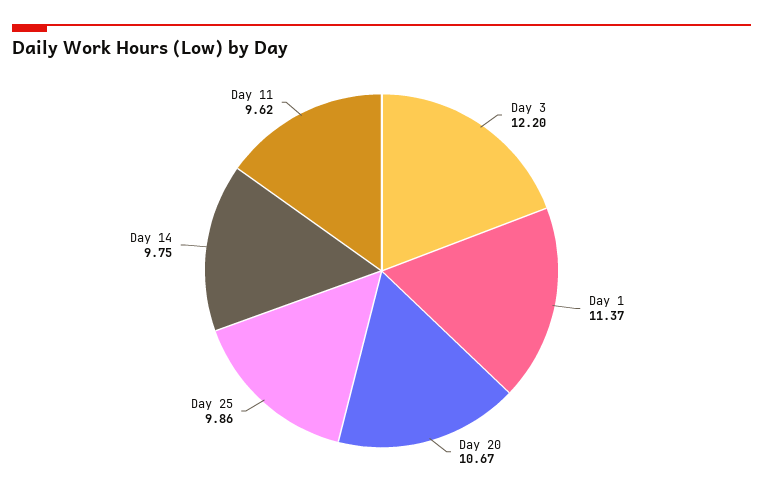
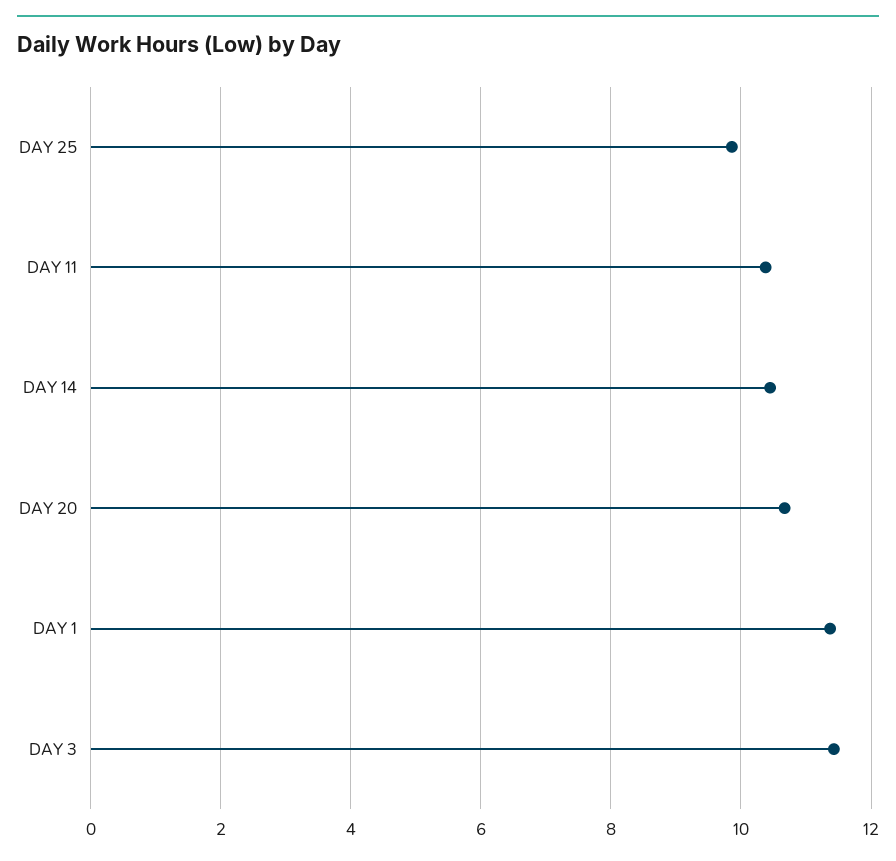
  {
-   "Day 3": 12.2,
+   "Day 3": 11.4,
    "Day 1": 11.37,
    "Day 20": 10.67,
    "Day 25": 9.86,
-   "Day 14": 9.75,
+   "Day 14": 10.4,
-   "Day 11": 9.62
+   "Day 11": 10.4
  }

